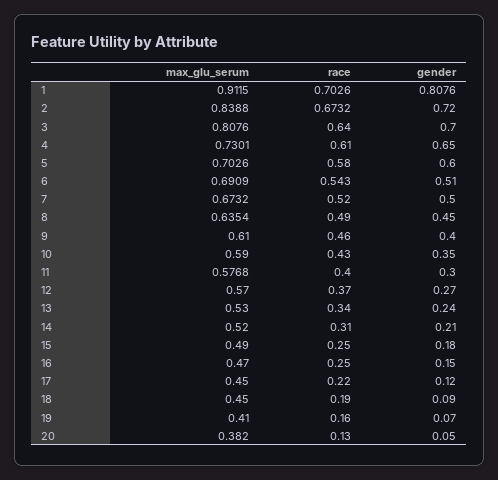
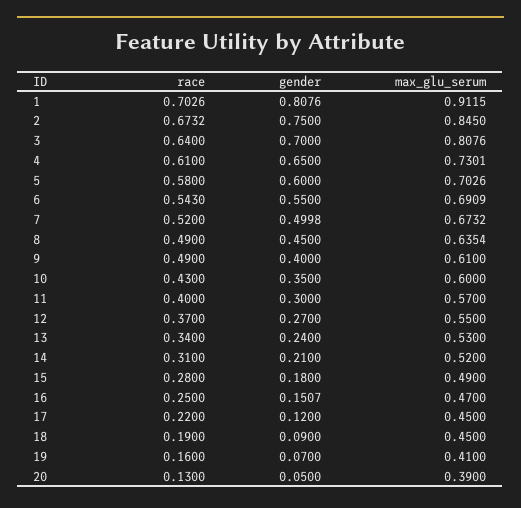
  {
    "max_glu_serum": {
      "1": 0.9115,
-     "2": 0.8388,
+     "2": 0.845,
      "3": 0.8076,
      "4": 0.7301,
      "5": 0.7026,
      "6": 0.6909,
      "7": 0.6732,
      "8": 0.6354,
      "9": 0.61,
-     "10": 0.59,
+     "10": 0.6,
-     "11": 0.5768,
+     "11": 0.57,
-     "12": 0.57,
+     "12": 0.55,
      "13": 0.53,
      "14": 0.52,
      "15": 0.49,
      "16": 0.47,
      "17": 0.45,
      "18": 0.45,
      "19": 0.41,
-     "20": 0.382
+     "20": 0.39
    },
    "race": {
      "1": 0.7026,
      "2": 0.6732,
      "3": 0.64,
      "4": 0.61,
      "5": 0.58,
      "6": 0.543,
      "7": 0.52,
      "8": 0.49,
-     "9": 0.46,
+     "9": 0.49,
      "10": 0.43,
      "11": 0.4,
      "12": 0.37,
      "13": 0.34,
      "14": 0.31,
-     "15": 0.25,
+     "15": 0.28,
      "16": 0.25,
      "17": 0.22,
      "18": 0.19,
      "19": 0.16,
      "20": 0.13
    },
    "gender": {
      "1": 0.8076,
-     "2": 0.72,
+     "2": 0.75,
      "3": 0.7,
      "4": 0.65,
      "5": 0.6,
-     "6": 0.51,
+     "6": 0.55,
-     "7": 0.5,
+     "7": 0.4998,
      "8": 0.45,
      "9": 0.4,
      "10": 0.35,
      "11": 0.3,
      "12": 0.27,
      "13": 0.24,
      "14": 0.21,
      "15": 0.18,
-     "16": 0.15,
+     "16": 0.1507,
      "17": 0.12,
      "18": 0.09,
      "19": 0.07,
      "20": 0.05
    }
  }

